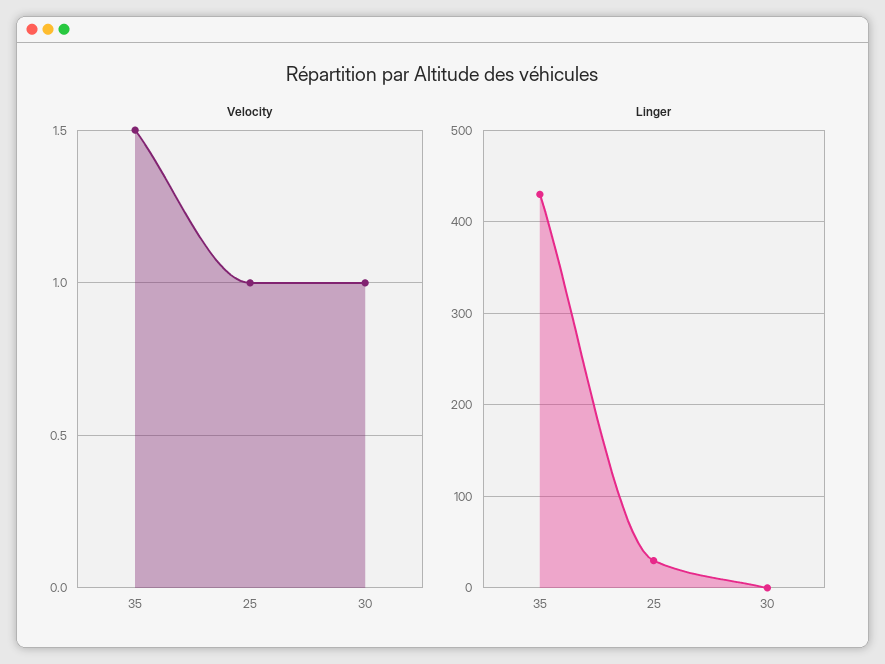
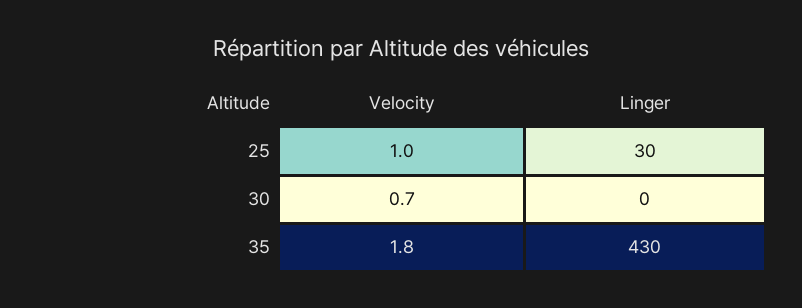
  {
    "Velocity": {
-     "35": 1.5,
+     "35": 1.8,
      "25": 1,
-     "30": 1
+     "30": 0.7
    },
    "Linger": {
      "35": 430,
      "25": 30,
      "30": 0
    }
  }

